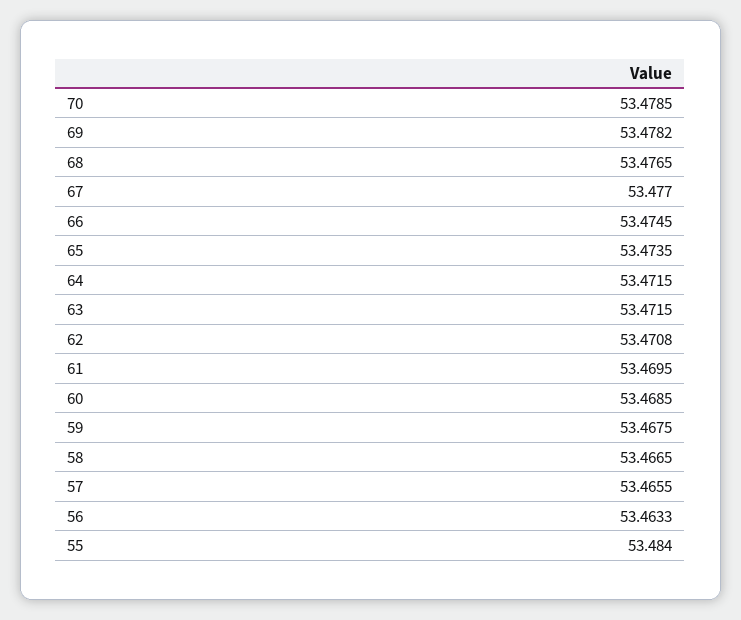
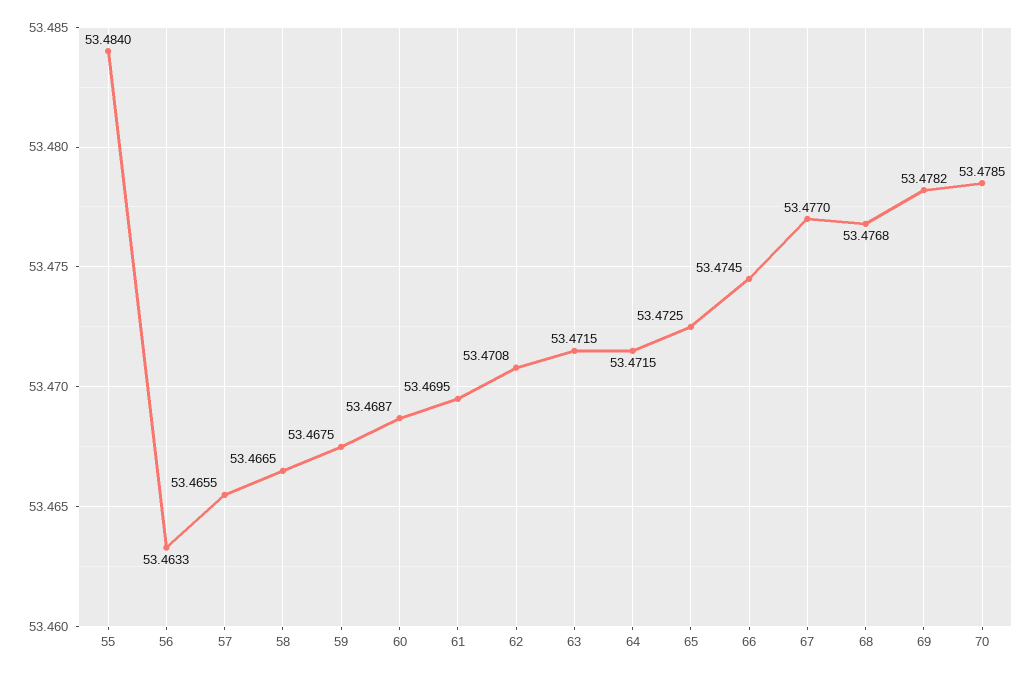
  {
    "70": 53.4785,
    "69": 53.4782,
-   "68": 53.4765,
+   "68": 53.4768,
    "67": 53.477,
    "66": 53.4745,
-   "65": 53.4735,
+   "65": 53.4725,
    "64": 53.4715,
    "63": 53.4715,
    "62": 53.4708,
    "61": 53.4695,
-   "60": 53.4685,
+   "60": 53.4687,
    "59": 53.4675,
    "58": 53.4665,
    "57": 53.4655,
    "56": 53.4633,
    "55": 53.484
  }

